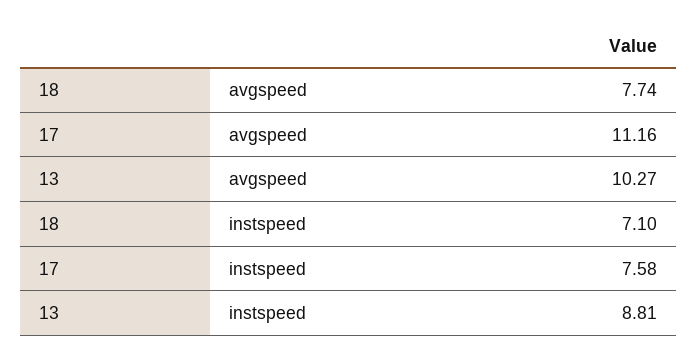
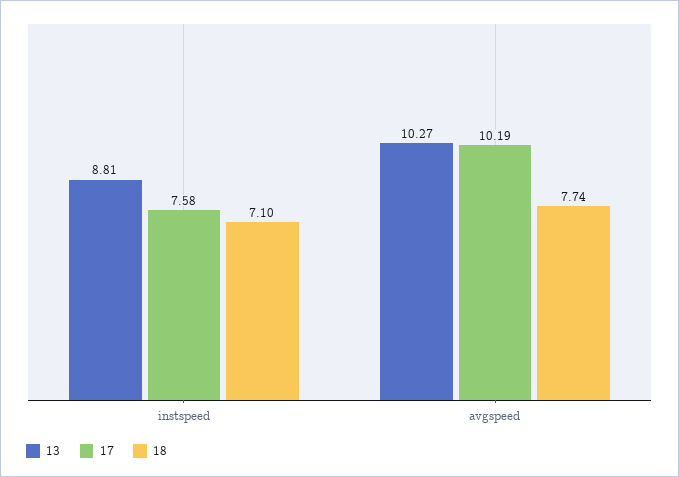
  {
    "18": {
      "avgspeed": 7.74,
      "instspeed": 7.1
    },
    "17": {
-     "avgspeed": 11.16,
+     "avgspeed": 10.19,
      "instspeed": 7.58
    },
    "13": {
      "avgspeed": 10.27,
      "instspeed": 8.81
    }
  }

